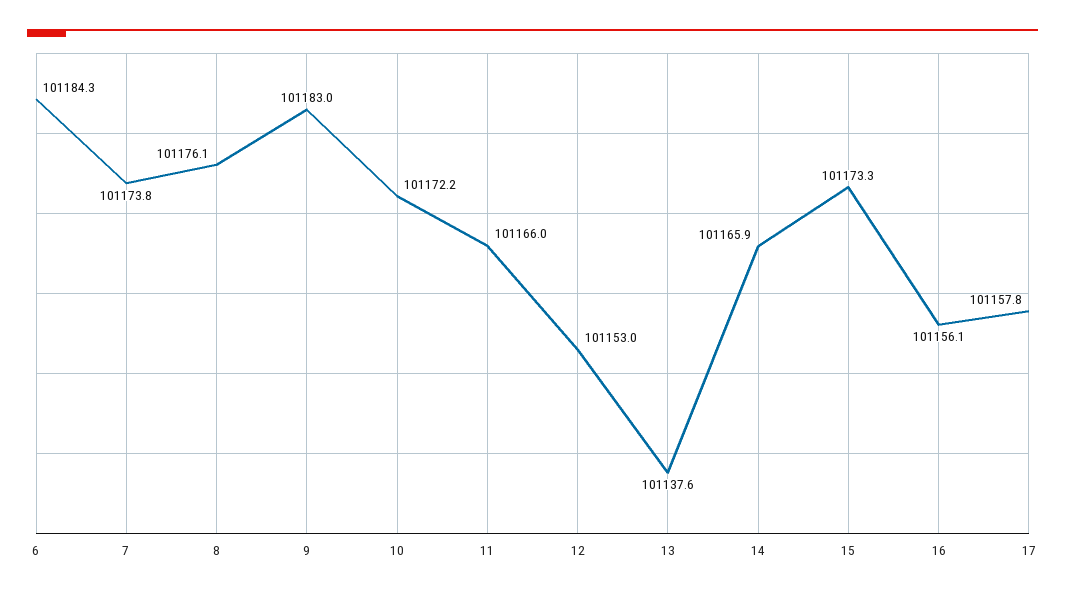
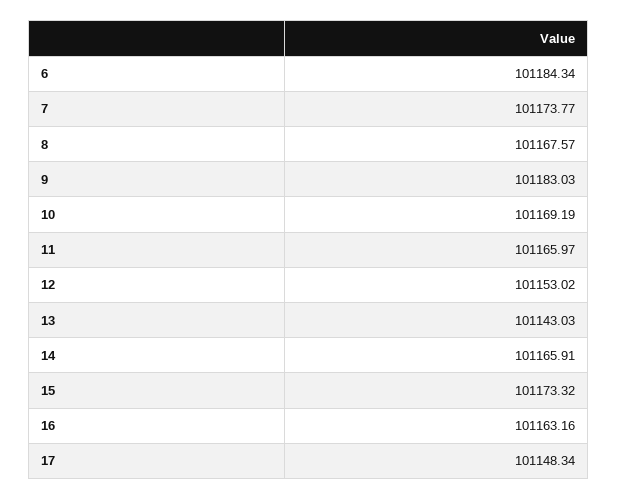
  {
    "6": 101184.34,
    "7": 101173.77,
-   "8": 101176.1,
+   "8": 101167.57,
    "9": 101183.03,
-   "10": 101172.2,
+   "10": 101169.19,
    "11": 101165.97,
    "12": 101153.02,
-   "13": 101137.6,
+   "13": 101143.03,
    "14": 101165.91,
    "15": 101173.32,
-   "16": 101156.1,
+   "16": 101163.16,
-   "17": 101157.8
+   "17": 101148.34
  }

